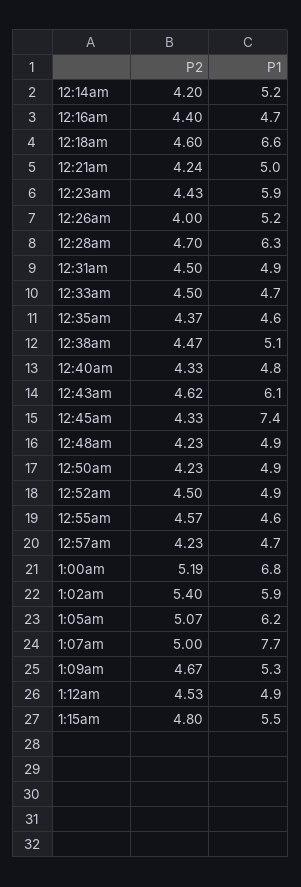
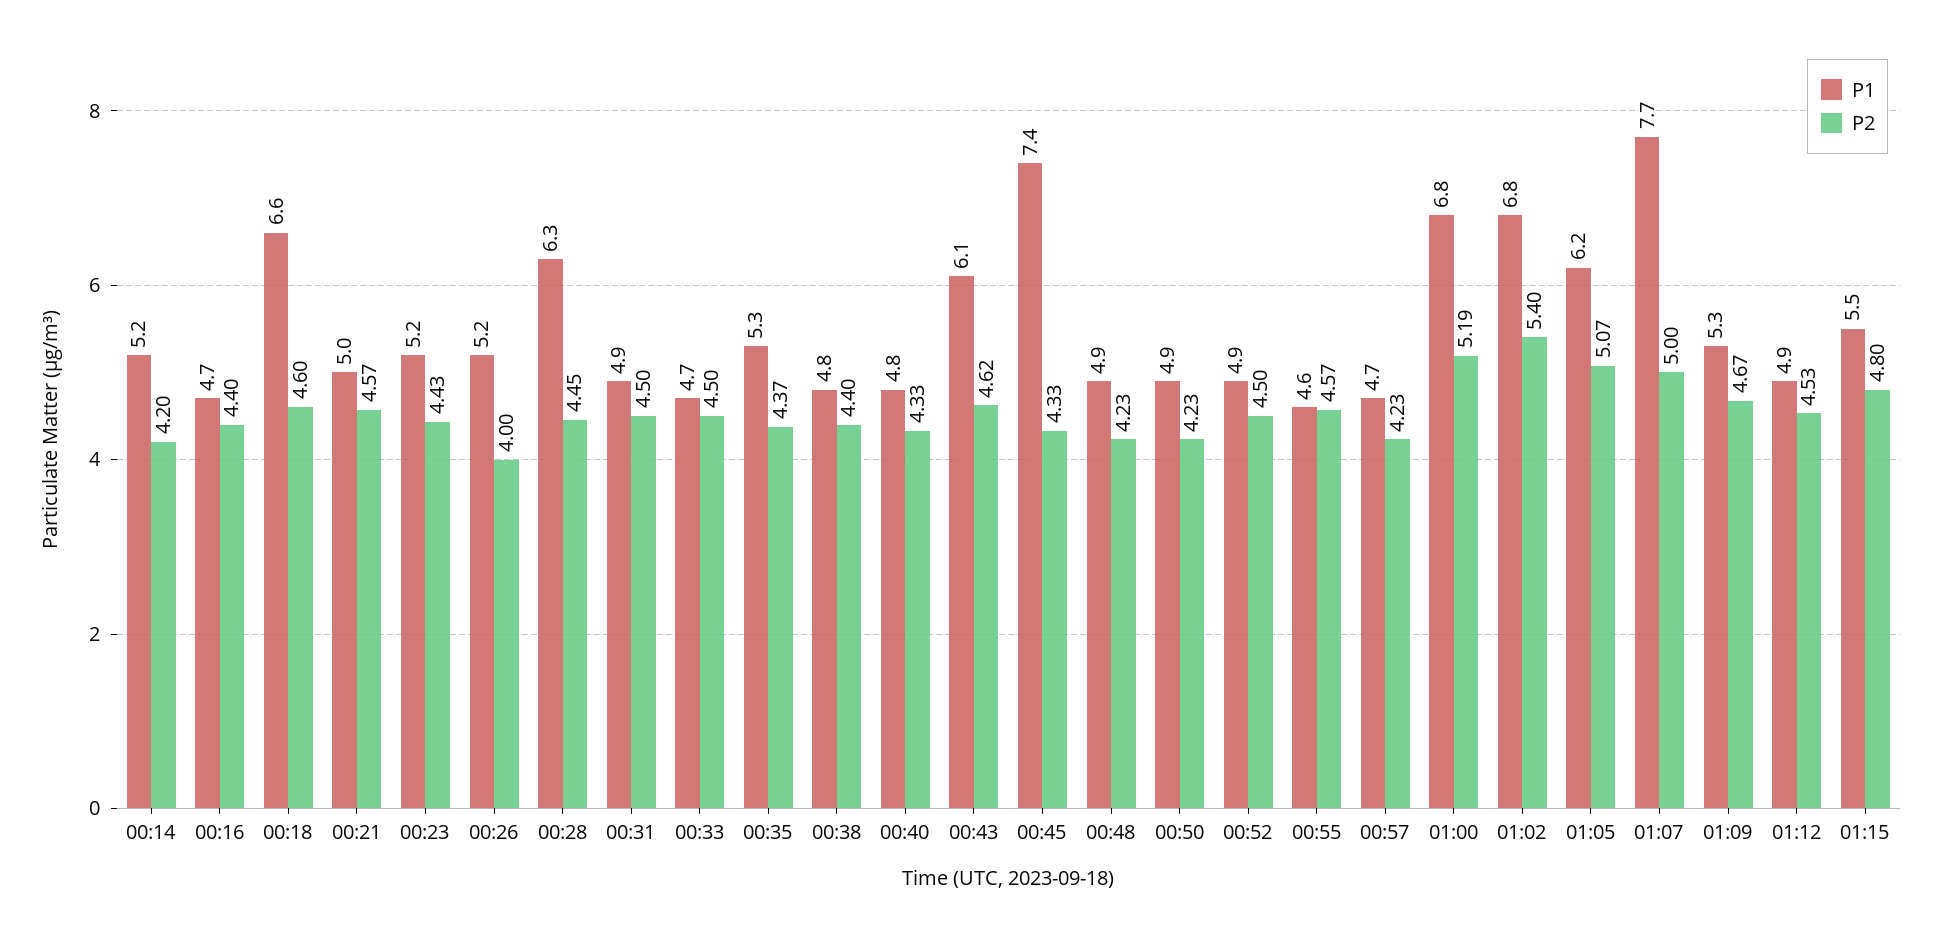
  {
    "P2": {
      "12:14am": 4.2,
      "12:16am": 4.4,
      "12:18am": 4.6,
-     "12:21am": 4.24,
+     "12:21am": 4.57,
      "12:23am": 4.43,
      "12:26am": 4,
-     "12:28am": 4.7,
+     "12:28am": 4.45,
      "12:31am": 4.5,
      "12:33am": 4.5,
      "12:35am": 4.37,
-     "12:38am": 4.47,
+     "12:38am": 4.4,
      "12:40am": 4.33,
      "12:43am": 4.62,
      "12:45am": 4.33,
      "12:48am": 4.23,
      "12:50am": 4.23,
      "12:52am": 4.5,
      "12:55am": 4.57,
      "12:57am": 4.23,
      "1:00am": 5.19,
      "1:02am": 5.4,
      "1:05am": 5.07,
      "1:07am": 5,
      "1:09am": 4.67,
      "1:12am": 4.53,
      "1:15am": 4.8
    },
    "P1": {
      "12:14am": 5.2,
      "12:16am": 4.7,
      "12:18am": 6.6,
      "12:21am": 5,
-     "12:23am": 5.9,
+     "12:23am": 5.2,
      "12:26am": 5.2,
      "12:28am": 6.3,
      "12:31am": 4.9,
      "12:33am": 4.7,
-     "12:35am": 4.6,
+     "12:35am": 5.3,
-     "12:38am": 5.1,
+     "12:38am": 4.8,
      "12:40am": 4.8,
      "12:43am": 6.1,
      "12:45am": 7.4,
      "12:48am": 4.9,
      "12:50am": 4.9,
      "12:52am": 4.9,
      "12:55am": 4.6,
      "12:57am": 4.7,
      "1:00am": 6.8,
-     "1:02am": 5.9,
+     "1:02am": 6.8,
      "1:05am": 6.2,
      "1:07am": 7.7,
      "1:09am": 5.3,
      "1:12am": 4.9,
      "1:15am": 5.5
    }
  }

